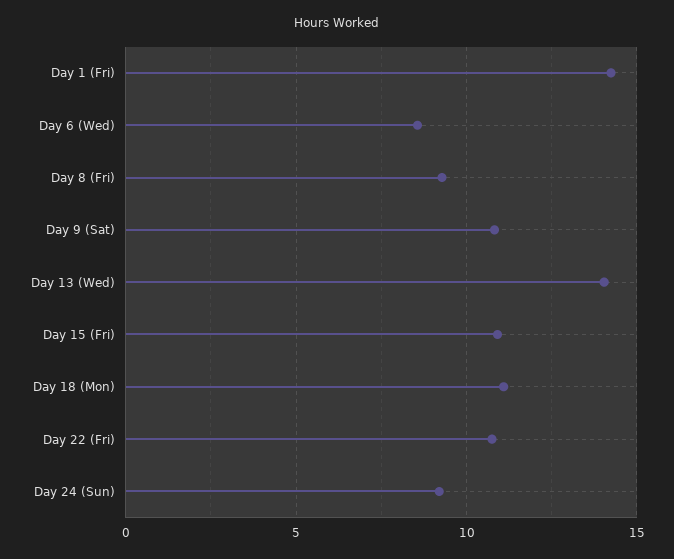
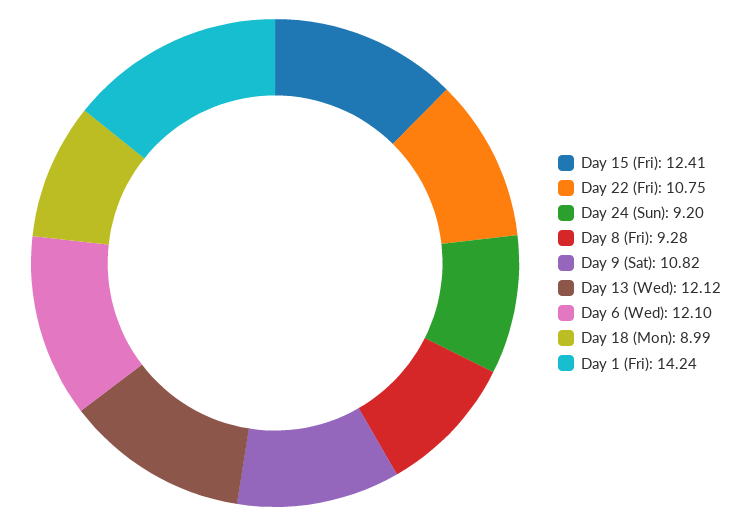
  {
    "Day 1 (Fri)": 14.24,
-   "Day 6 (Wed)": 8.5,
+   "Day 6 (Wed)": 12.1,
    "Day 8 (Fri)": 9.28,
    "Day 9 (Sat)": 10.82,
-   "Day 13 (Wed)": 14,
+   "Day 13 (Wed)": 12.12,
-   "Day 15 (Fri)": 11,
+   "Day 15 (Fri)": 12.41,
-   "Day 18 (Mon)": 11,
+   "Day 18 (Mon)": 8.99,
    "Day 22 (Fri)": 10.75,
    "Day 24 (Sun)": 9.2
  }

